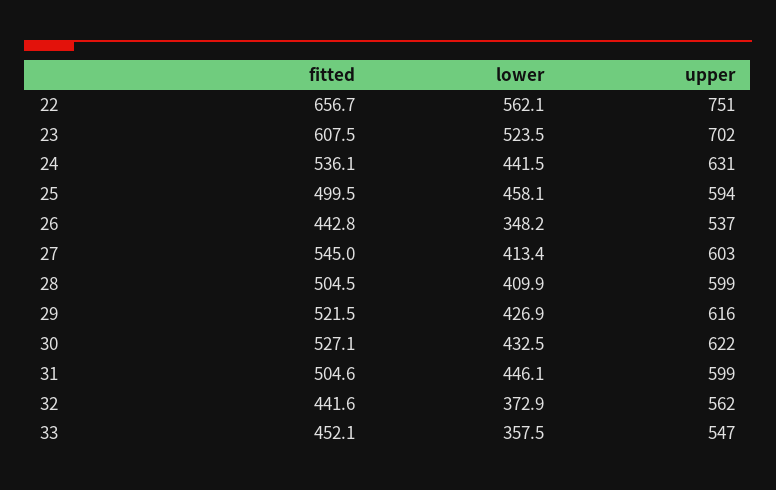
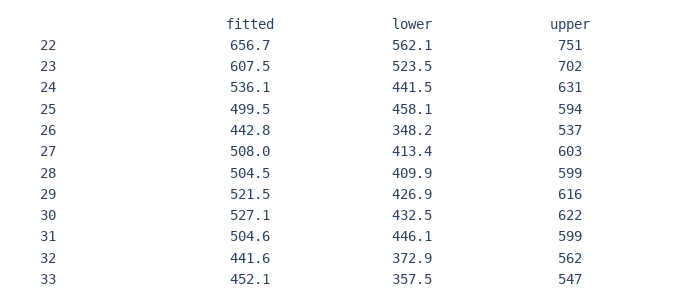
  {
    "fitted": {
      "22": 656.7,
      "23": 607.5,
      "24": 536.1,
      "25": 499.5,
      "26": 442.8,
-     "27": 545,
+     "27": 508,
      "28": 504.5,
      "29": 521.5,
      "30": 527.1,
      "31": 504.6,
      "32": 441.6,
      "33": 452.1
    },
    "lower": {
      "22": 562.1,
      "23": 523.5,
      "24": 441.5,
      "25": 458.1,
      "26": 348.2,
      "27": 413.4,
      "28": 409.9,
      "29": 426.9,
      "30": 432.5,
      "31": 446.1,
      "32": 372.9,
      "33": 357.5
    },
    "upper": {
      "22": 751,
      "23": 702,
      "24": 631,
      "25": 594,
      "26": 537,
      "27": 603,
      "28": 599,
      "29": 616,
      "30": 622,
      "31": 599,
      "32": 562,
      "33": 547
    }
  }

